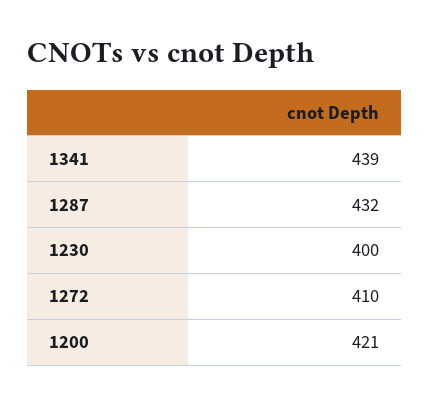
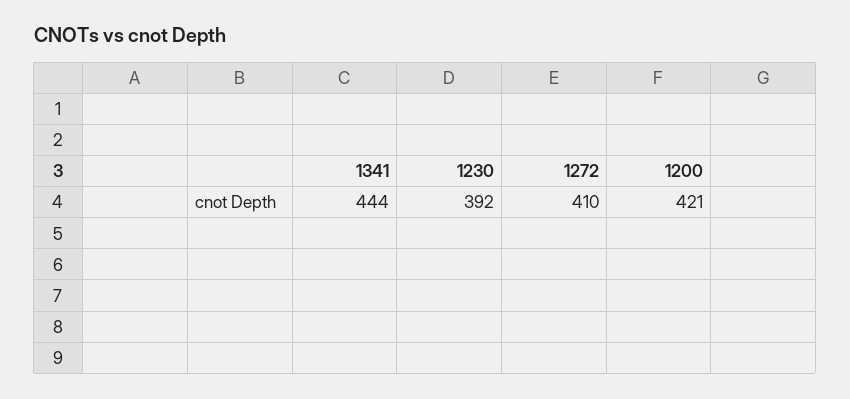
  {
-   "1341": 439,
+   "1341": 444,
-   "1287": 432,
-   "1230": 400,
+   "1230": 392,
    "1272": 410,
    "1200": 421
  }

